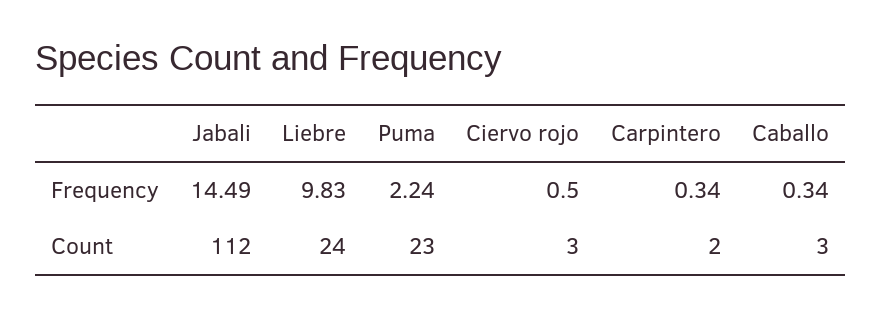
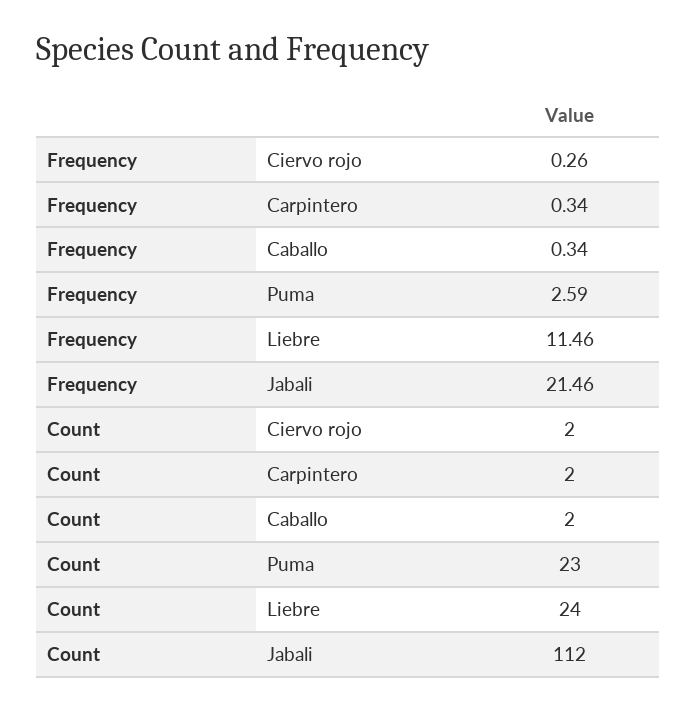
  {
    "Jabali": {
-     "Frequency": 14.49,
+     "Frequency": 21.46,
      "Count": 112
    },
    "Liebre": {
-     "Frequency": 9.83,
+     "Frequency": 11.46,
      "Count": 24
    },
    "Puma": {
-     "Frequency": 2.24,
+     "Frequency": 2.59,
      "Count": 23
    },
    "Ciervo rojo": {
-     "Frequency": 0.5,
+     "Frequency": 0.26,
-     "Count": 3
+     "Count": 2
    },
    "Carpintero": {
      "Frequency": 0.34,
      "Count": 2
    },
    "Caballo": {
      "Frequency": 0.34,
-     "Count": 3
+     "Count": 2
    }
  }

